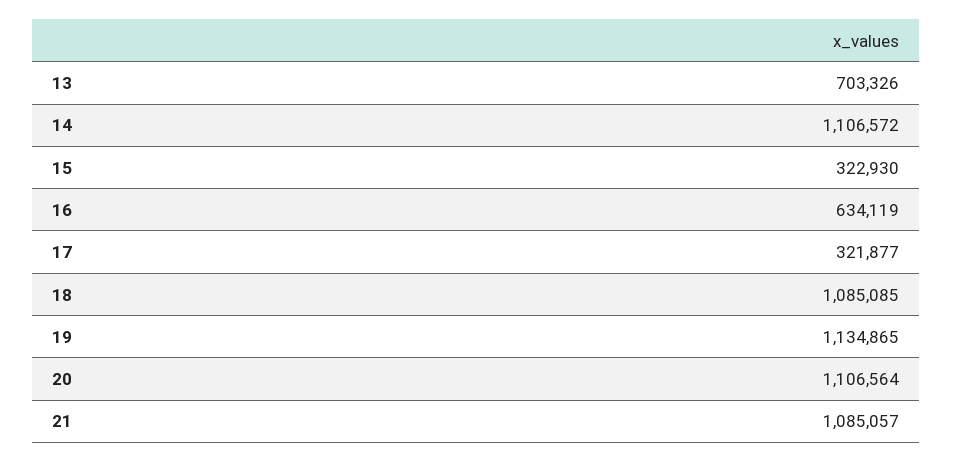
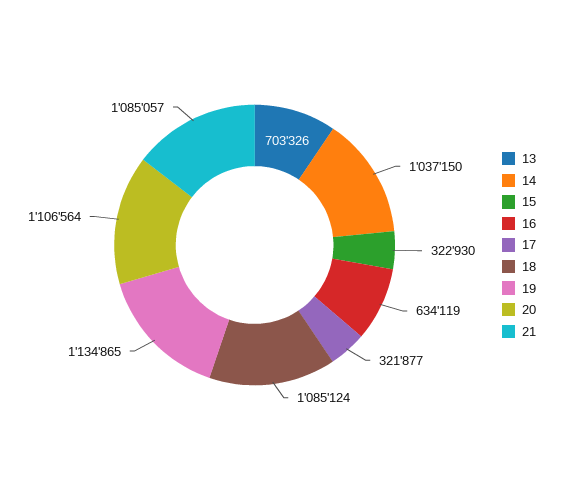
  {
    "13": 703326,
-   "14": 1106572,
+   "14": 1037150,
    "15": 322930,
    "16": 634119,
    "17": 321877,
-   "18": 1085085,
+   "18": 1085124,
    "19": 1134865,
    "20": 1106564,
    "21": 1085057
  }

